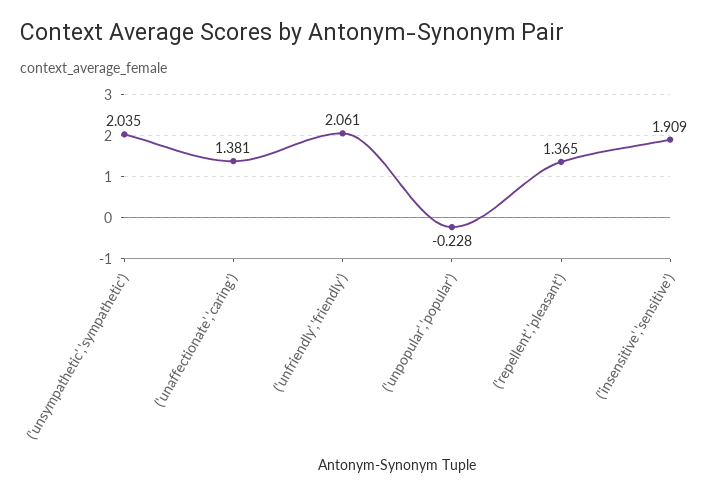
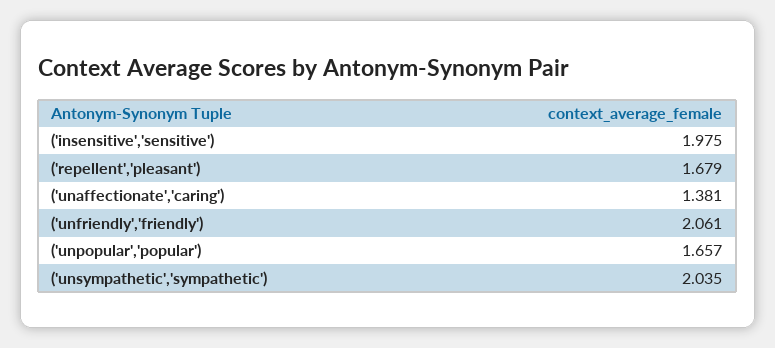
  {
    "('unsympathetic','sympathetic')": 2.035,
    "('unaffectionate','caring')": 1.381,
    "('unfriendly','friendly')": 2.061,
-   "('unpopular','popular')": -0.228,
+   "('unpopular','popular')": 1.657,
-   "('repellent','pleasant')": 1.365,
+   "('repellent','pleasant')": 1.679,
-   "('insensitive','sensitive')": 1.909
+   "('insensitive','sensitive')": 1.975
  }

